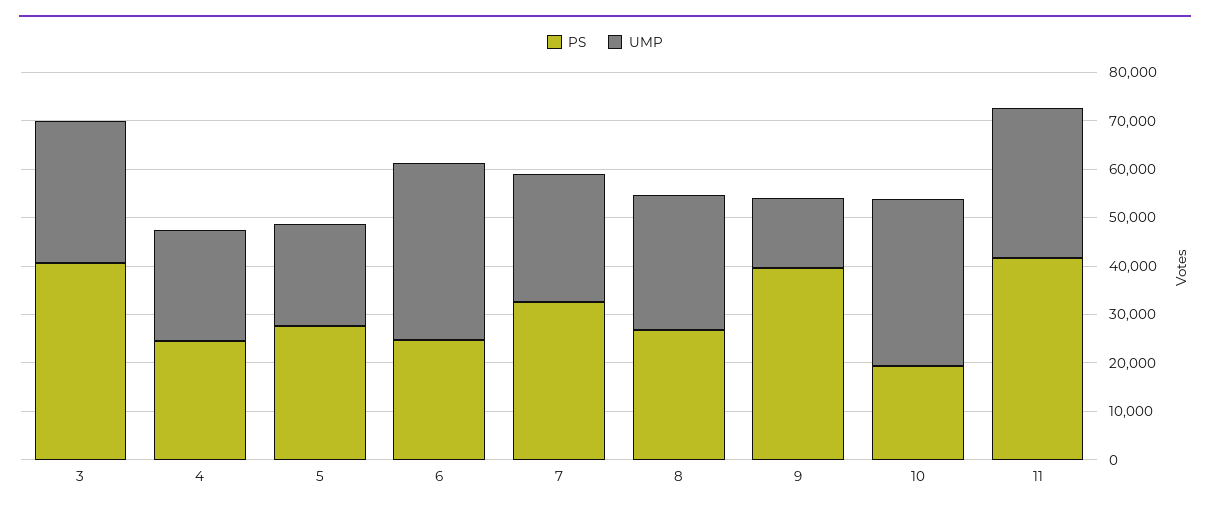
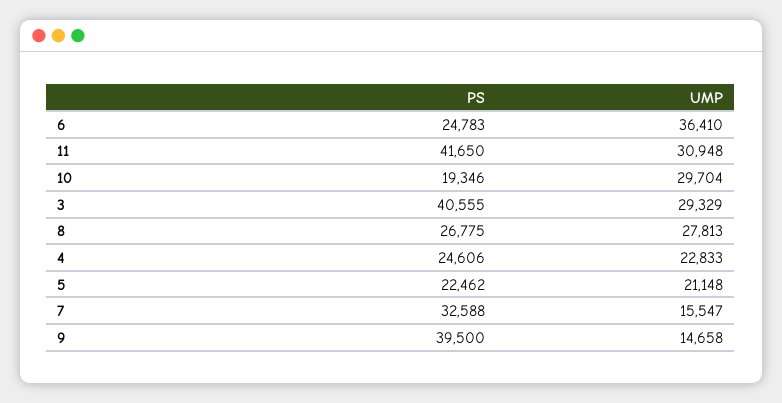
  {
    "PS": {
      "3": 40555,
      "4": 24606,
-     "5": 28000,
+     "5": 22462,
      "6": 24783,
      "7": 32588,
      "8": 26775,
      "9": 39500,
      "10": 19346,
      "11": 41650
    },
    "UMP": {
      "3": 29329,
      "4": 22833,
      "5": 21148,
      "6": 36410,
-     "7": 26000,
+     "7": 15547,
      "8": 27813,
      "9": 14658,
-     "10": 34000,
+     "10": 29704,
      "11": 30948
    }
  }

